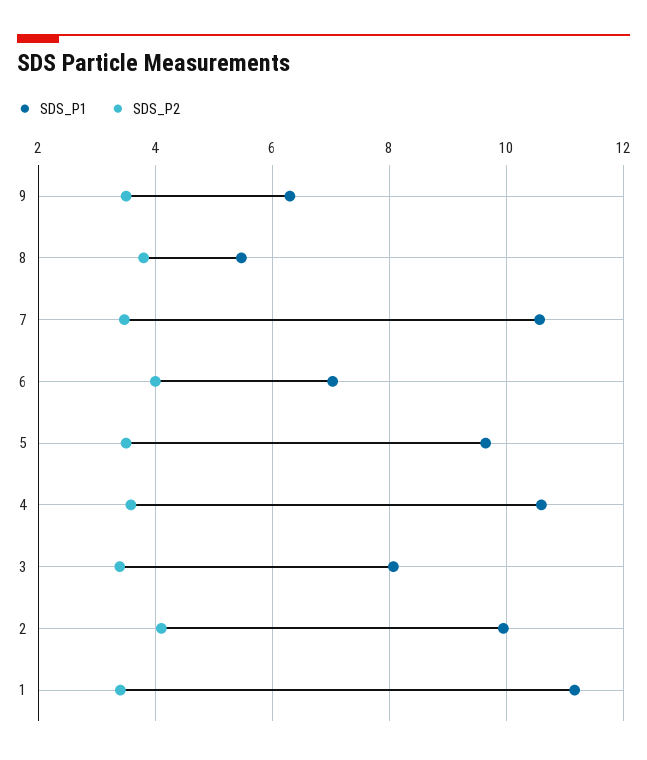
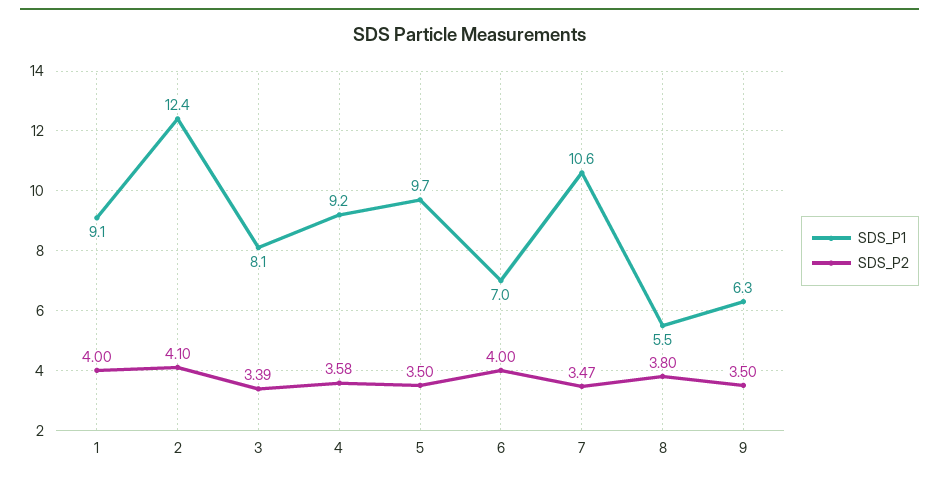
  {
    "SDS_P1": {
      "9": 6.3,
      "8": 5.5,
      "7": 10.6,
      "6": 7,
      "5": 9.7,
-     "4": 10.6,
+     "4": 9.2,
      "3": 8.1,
-     "2": 10,
+     "2": 12.4,
-     "1": 11.2
+     "1": 9.1
    },
    "SDS_P2": {
      "9": 3.5,
      "8": 3.8,
      "7": 3.47,
      "6": 4,
      "5": 3.5,
      "4": 3.58,
      "3": 3.39,
      "2": 4.1,
-     "1": 3.4
+     "1": 4
    }
  }

